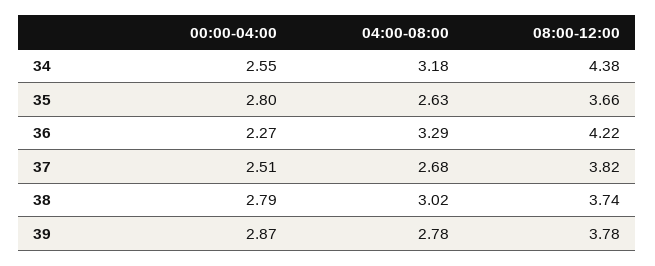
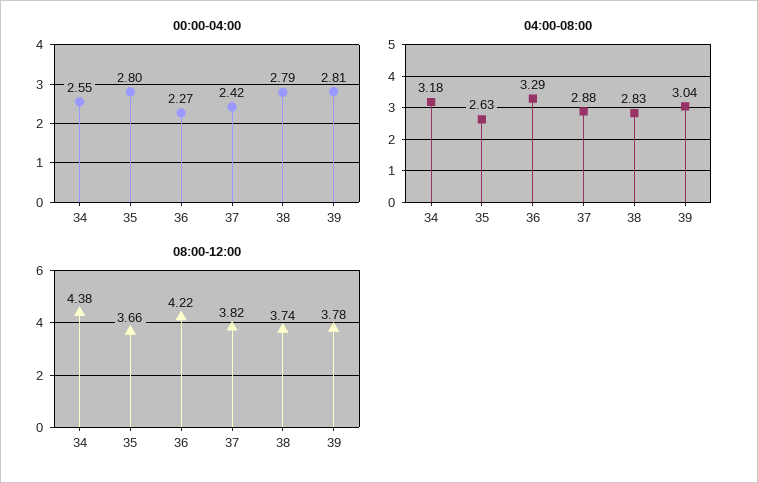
  {
    "00:00-04:00": {
      "34": 2.55,
      "35": 2.8,
      "36": 2.27,
-     "37": 2.51,
+     "37": 2.42,
      "38": 2.79,
-     "39": 2.87
+     "39": 2.81
    },
    "04:00-08:00": {
      "34": 3.18,
      "35": 2.63,
      "36": 3.29,
-     "37": 2.68,
+     "37": 2.88,
-     "38": 3.02,
+     "38": 2.83,
-     "39": 2.78
+     "39": 3.04
    },
    "08:00-12:00": {
      "34": 4.38,
      "35": 3.66,
      "36": 4.22,
      "37": 3.82,
      "38": 3.74,
      "39": 3.78
    }
  }

